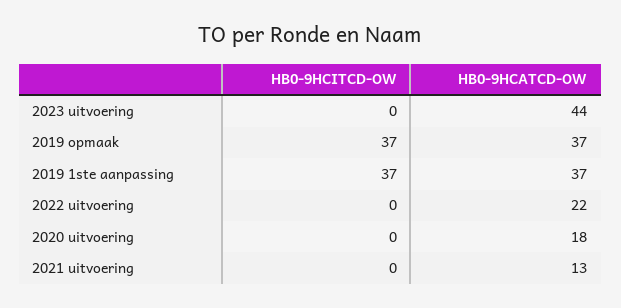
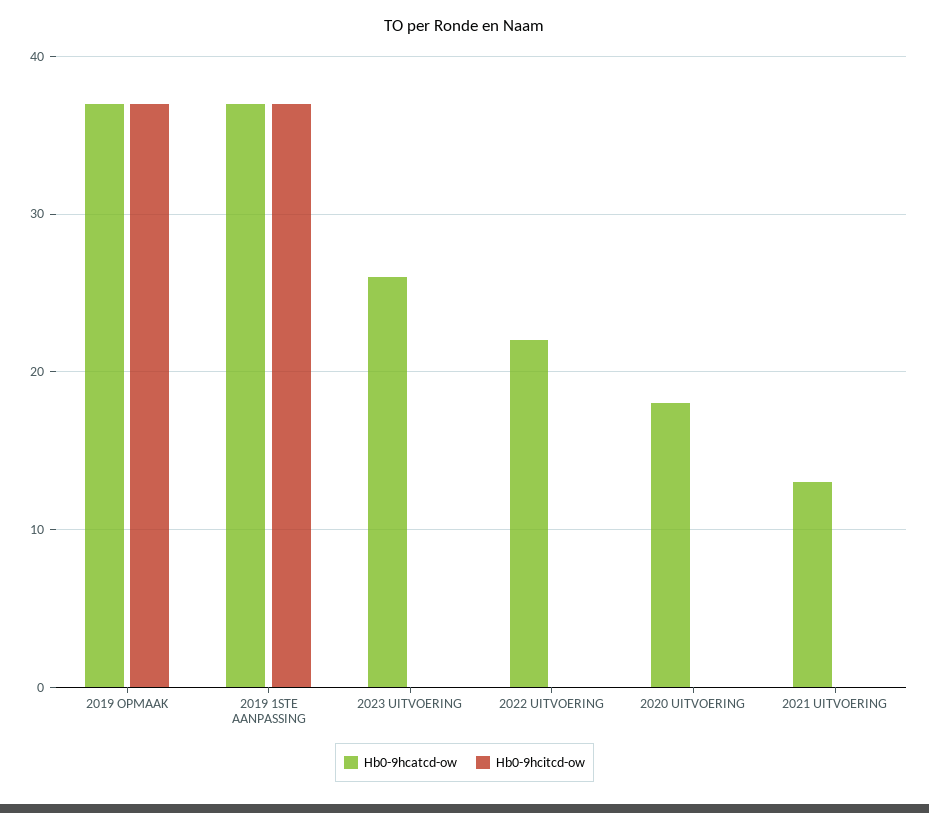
  {
    "HB0-9HCITCD-OW": {
      "2023 uitvoering": 0,
      "2019 opmaak": 37,
      "2019 1ste aanpassing": 37,
      "2022 uitvoering": 0,
      "2020 uitvoering": 0,
      "2021 uitvoering": 0
    },
    "HB0-9HCATCD-OW": {
-     "2023 uitvoering": 44,
+     "2023 uitvoering": 26,
      "2019 opmaak": 37,
      "2019 1ste aanpassing": 37,
      "2022 uitvoering": 22,
      "2020 uitvoering": 18,
      "2021 uitvoering": 13
    }
  }

